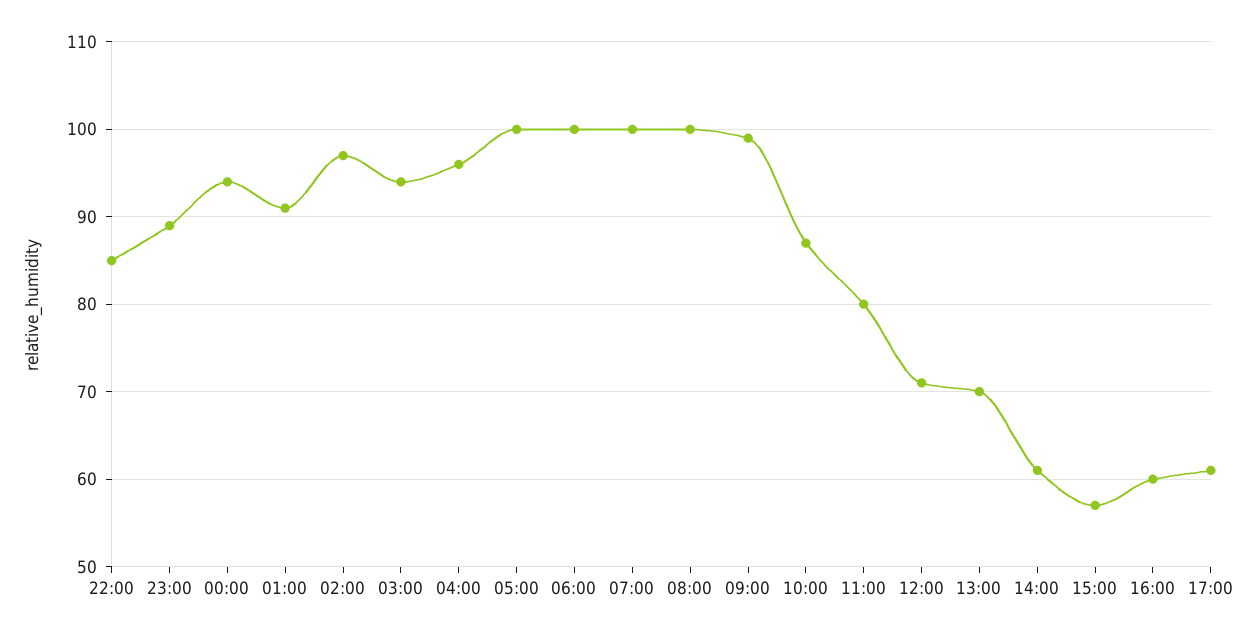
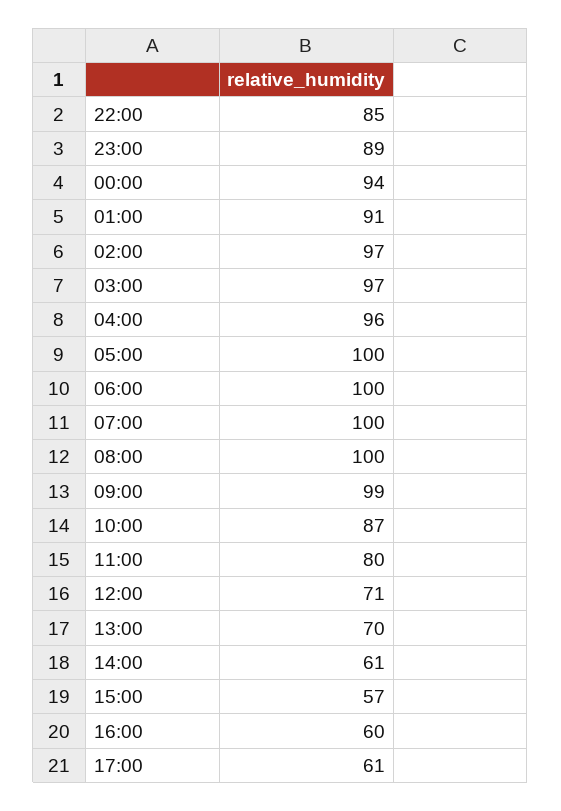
  {
    "22:00": 85,
    "23:00": 89,
    "00:00": 94,
    "01:00": 91,
    "02:00": 97,
-   "03:00": 94,
+   "03:00": 97,
    "04:00": 96,
    "05:00": 100,
    "06:00": 100,
    "07:00": 100,
    "08:00": 100,
    "09:00": 99,
    "10:00": 87,
    "11:00": 80,
    "12:00": 71,
    "13:00": 70,
    "14:00": 61,
    "15:00": 57,
    "16:00": 60,
    "17:00": 61
  }

